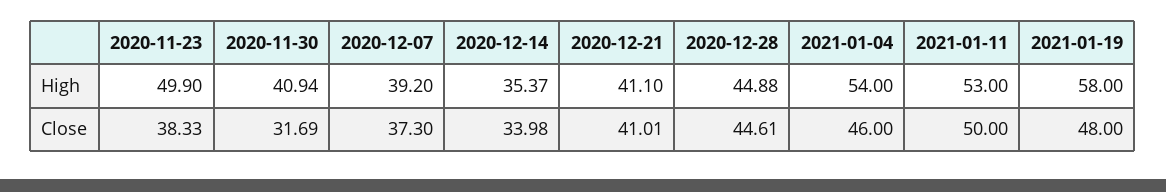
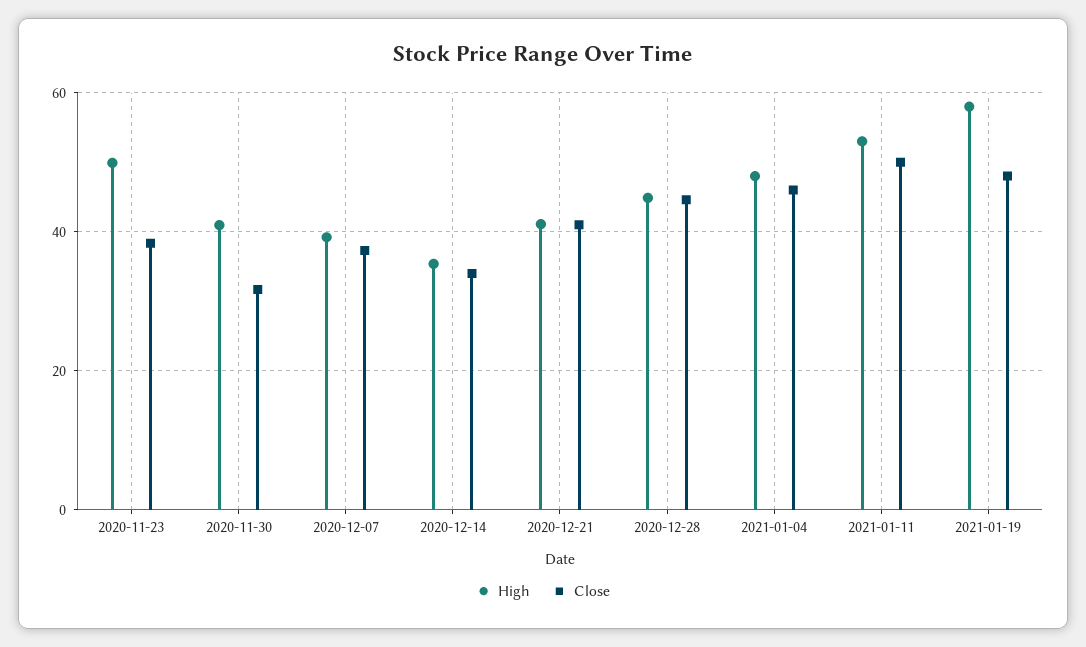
  {
    "High": {
      "2020-11-23": 49.9,
      "2020-11-30": 40.94,
      "2020-12-07": 39.2,
      "2020-12-14": 35.37,
      "2020-12-21": 41.1,
      "2020-12-28": 44.88,
-     "2021-01-04": 54,
+     "2021-01-04": 48,
      "2021-01-11": 53,
      "2021-01-19": 58
    },
    "Close": {
      "2020-11-23": 38.33,
      "2020-11-30": 31.69,
      "2020-12-07": 37.3,
      "2020-12-14": 33.98,
      "2020-12-21": 41.01,
      "2020-12-28": 44.61,
      "2021-01-04": 46,
      "2021-01-11": 50,
      "2021-01-19": 48
    }
  }

